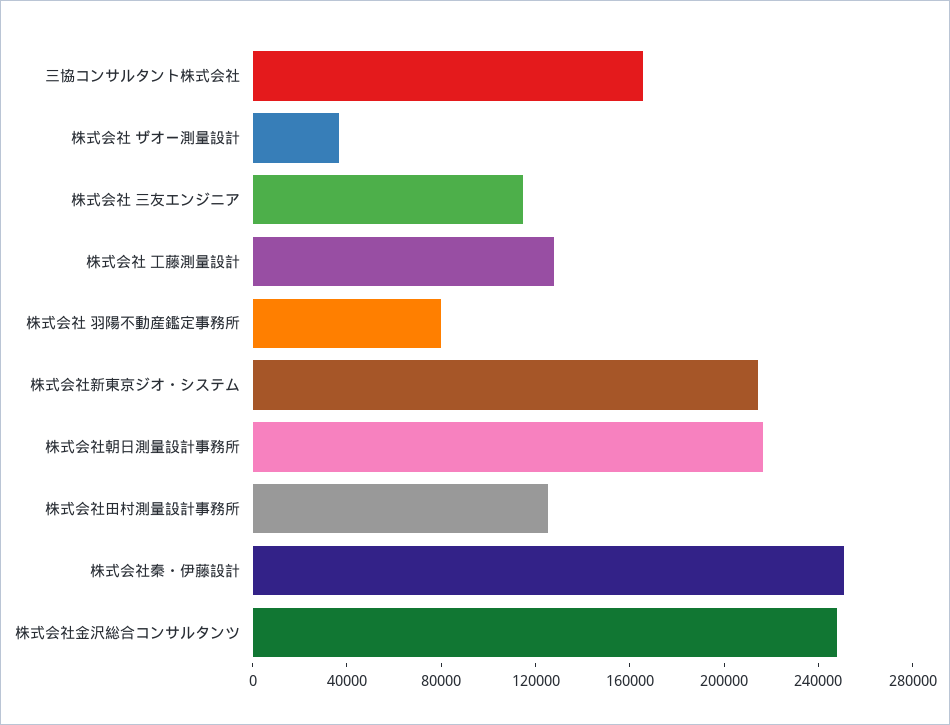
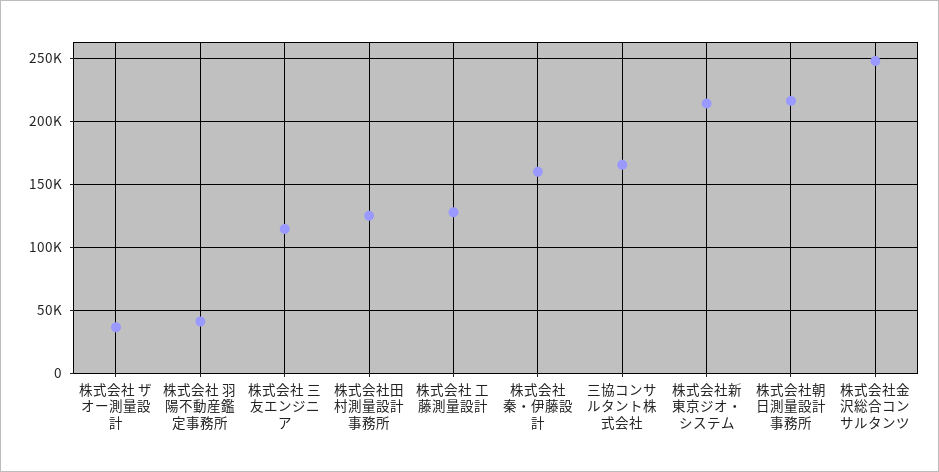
  {
    "三協コンサルタント株式会社": 165000,
    "株式会社 ザオー測量設計": 35000,
    "株式会社 三友エンジニア": 115000,
    "株式会社 工藤測量設計": 130000,
-   "株式会社 羽陽不動産鑑定事務所": 80000,
+   "株式会社 羽陽不動産鑑定事務所": 40000,
    "株式会社新東京ジオ・システム": 215000,
    "株式会社朝日測量設計事務所": 215000,
    "株式会社田村測量設計事務所": 125000,
-   "株式会社秦・伊藤設計": 250000,
+   "株式会社秦・伊藤設計": 160000,
    "株式会社金沢総合コンサルタンツ": 250000
  }

